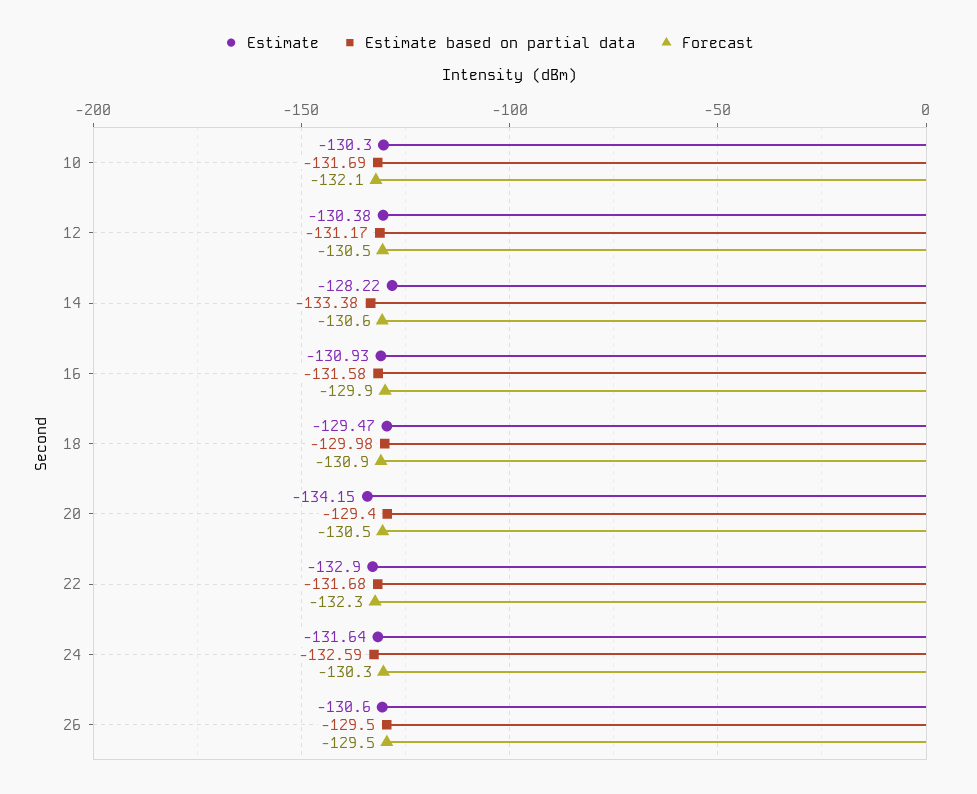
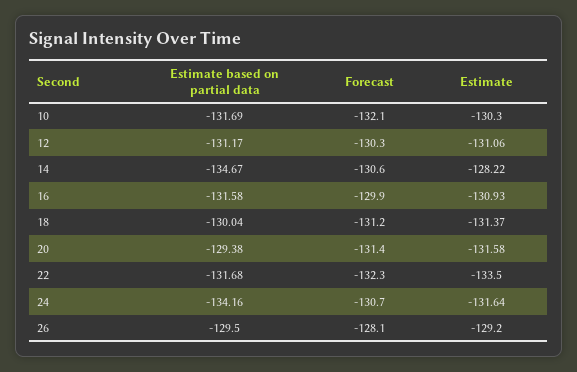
  {
    "Estimate": {
      "10": -130.3,
-     "12": -130.38,
+     "12": -131.06,
      "14": -128.22,
      "16": -130.93,
-     "18": -129.47,
+     "18": -131.37,
-     "20": -134.15,
+     "20": -131.58,
-     "22": -132.9,
+     "22": -133.5,
      "24": -131.64,
-     "26": -130.6
+     "26": -129.2
    },
    "Estimate based on partial data": {
      "10": -131.69,
      "12": -131.17,
-     "14": -133.38,
+     "14": -134.67,
      "16": -131.58,
-     "18": -129.98,
+     "18": -130.04,
-     "20": -129.4,
+     "20": -129.38,
      "22": -131.68,
-     "24": -132.59,
+     "24": -134.16,
      "26": -129.5
    },
    "Forecast": {
      "10": -132.1,
-     "12": -130.5,
+     "12": -130.3,
      "14": -130.6,
      "16": -129.9,
-     "18": -130.9,
+     "18": -131.2,
-     "20": -130.5,
+     "20": -131.4,
      "22": -132.3,
-     "24": -130.3,
+     "24": -130.7,
-     "26": -129.5
+     "26": -128.1
    }
  }

